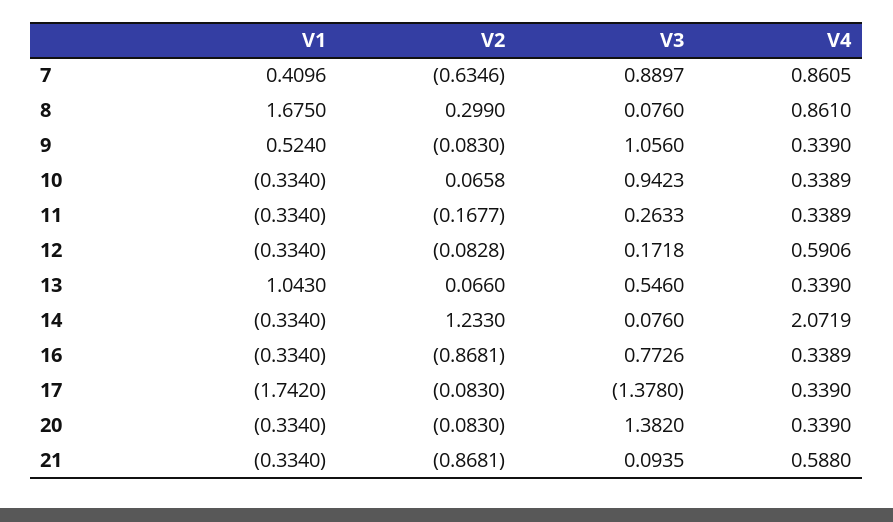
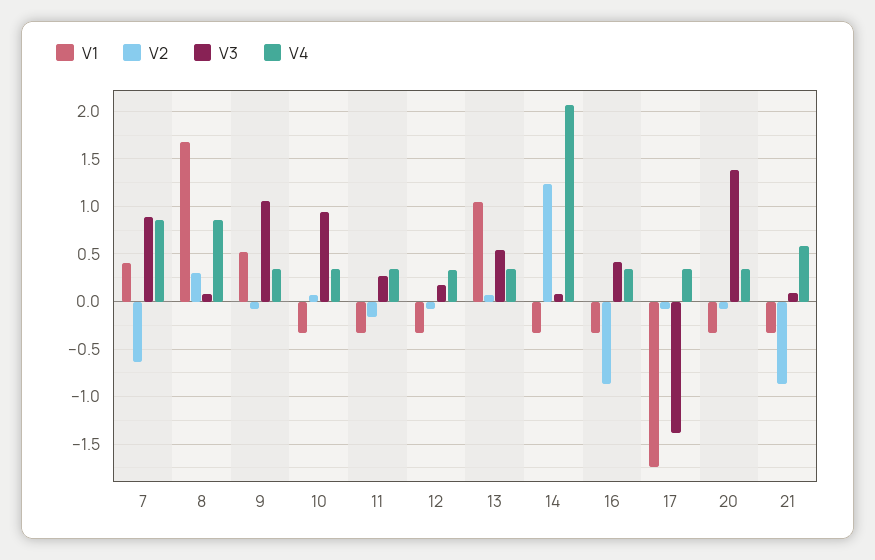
  {
    "V1": {
      "7": 0.4096,
      "8": 1.675,
      "9": 0.524,
      "10": -0.334,
      "11": -0.334,
      "12": -0.334,
      "13": 1.043,
      "14": -0.334,
      "16": -0.334,
      "17": -1.742,
      "20": -0.334,
      "21": -0.334
    },
    "V2": {
      "7": -0.6346,
      "8": 0.299,
      "9": -0.083,
      "10": 0.0658,
      "11": -0.1677,
      "12": -0.0828,
      "13": 0.066,
      "14": 1.233,
      "16": -0.8681,
      "17": -0.083,
      "20": -0.083,
      "21": -0.8681
    },
    "V3": {
      "7": 0.8897,
      "8": 0.076,
      "9": 1.056,
      "10": 0.9423,
      "11": 0.2633,
      "12": 0.1718,
      "13": 0.546,
      "14": 0.076,
-     "16": 0.7726,
+     "16": 0.4,
      "17": -1.378,
      "20": 1.382,
      "21": 0.0935
    },
    "V4": {
      "7": 0.8605,
      "8": 0.861,
      "9": 0.339,
      "10": 0.3389,
      "11": 0.3389,
-     "12": 0.5906,
+     "12": 0.3,
      "13": 0.339,
      "14": 2.0719,
      "16": 0.3389,
      "17": 0.339,
      "20": 0.339,
      "21": 0.588
    }
  }

